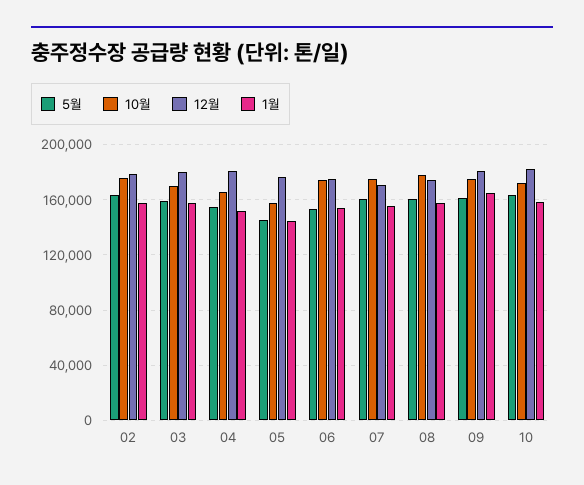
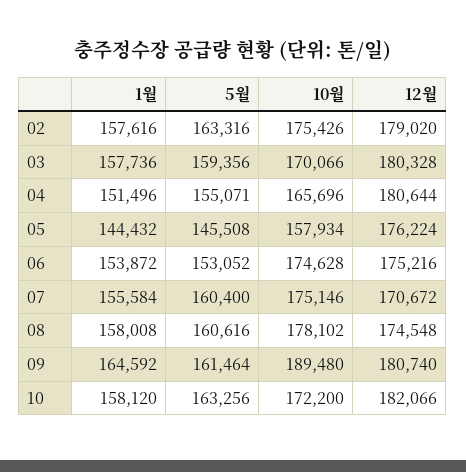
  {
    "5월": {
      "02": 163316,
      "03": 159356,
      "04": 155071,
      "05": 145508,
      "06": 153052,
      "07": 160400,
      "08": 160616,
      "09": 161464,
      "10": 163256
    },
    "10월": {
      "02": 175426,
      "03": 170066,
      "04": 165696,
      "05": 157934,
      "06": 174628,
      "07": 175146,
      "08": 178102,
-     "09": 175000,
+     "09": 189480,
      "10": 172200
    },
    "12월": {
      "02": 179020,
      "03": 180328,
      "04": 180644,
      "05": 176224,
      "06": 175216,
      "07": 170672,
      "08": 174548,
      "09": 180740,
      "10": 182066
    },
    "1월": {
      "02": 157616,
      "03": 157736,
      "04": 151496,
      "05": 144432,
      "06": 153872,
      "07": 155584,
      "08": 158008,
      "09": 164592,
      "10": 158120
    }
  }

